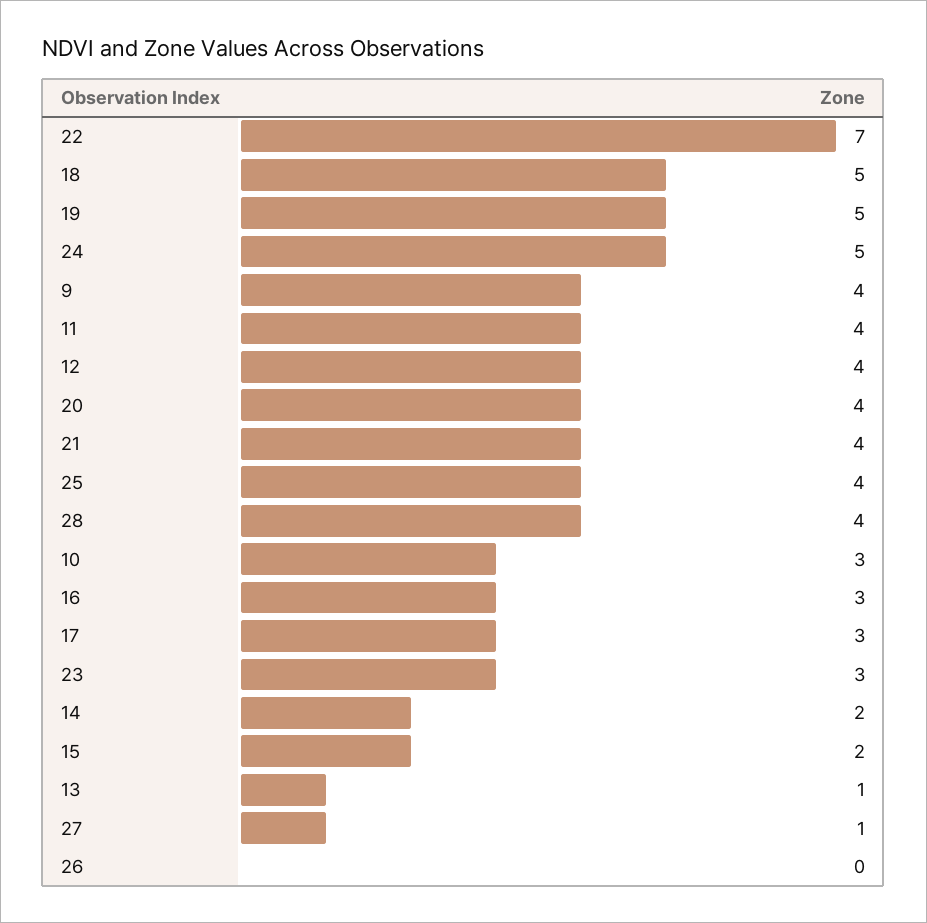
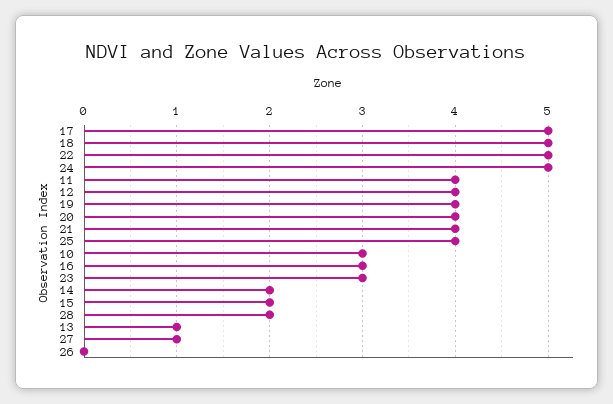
  {
-   "22": 7,
+   "22": 5,
    "18": 5,
-   "19": 5,
+   "19": 4,
    "24": 5,
-   "9": 4,
    "11": 4,
    "12": 4,
    "20": 4,
    "21": 4,
    "25": 4,
-   "28": 4,
+   "28": 2,
    "10": 3,
    "16": 3,
-   "17": 3,
+   "17": 5,
    "23": 3,
    "14": 2,
    "15": 2,
    "13": 1,
    "27": 1,
    "26": 0
  }

